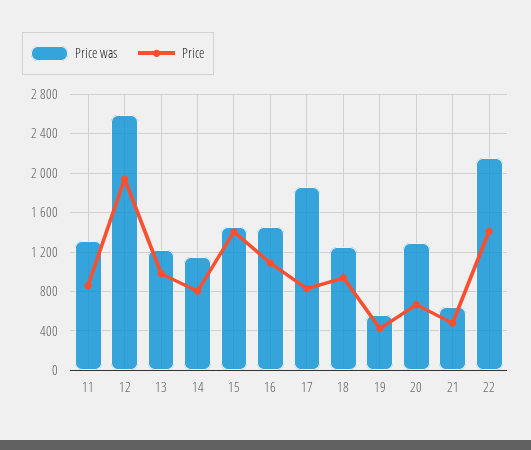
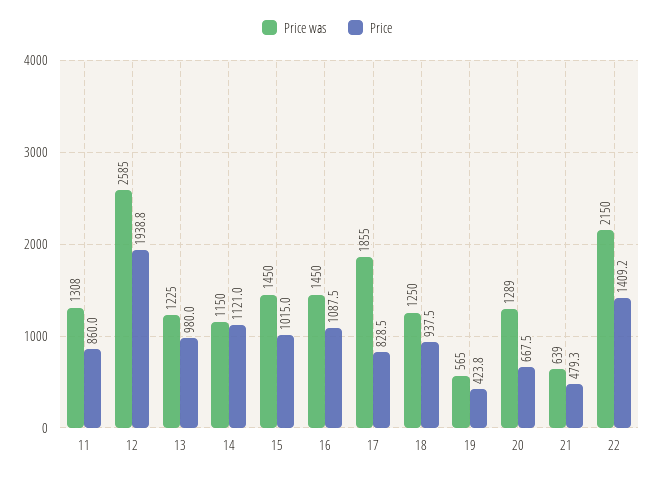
  {
    "Price was": {
      "11": 1308,
      "12": 2585,
      "13": 1225,
      "14": 1150,
      "15": 1450,
      "16": 1450,
      "17": 1855,
      "18": 1250,
      "19": 565,
      "20": 1289,
      "21": 639,
      "22": 2150
    },
    "Price": {
      "11": 860,
      "12": 1938.8,
      "13": 980,
-     "14": 800,
+     "14": 1121,
-     "15": 1400,
+     "15": 1015,
      "16": 1087.5,
      "17": 828.5,
      "18": 937.5,
      "19": 423.8,
      "20": 667.5,
      "21": 479.3,
      "22": 1409.2
    }
  }

